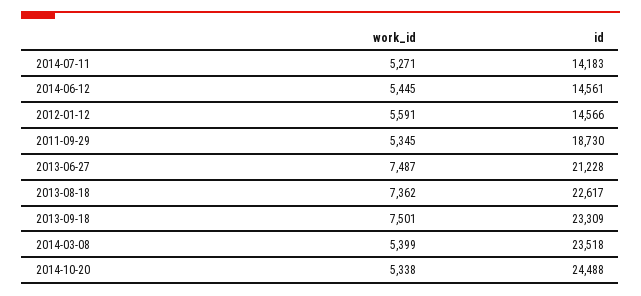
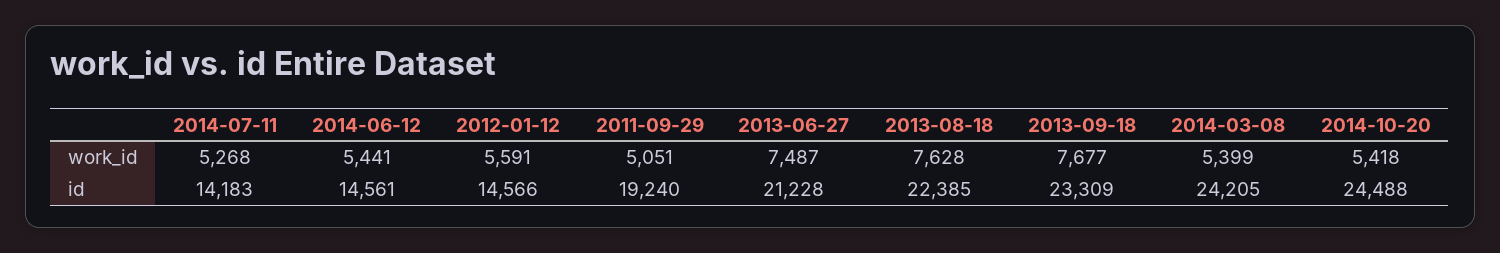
  {
    "work_id": {
-     "2014-07-11": 5271,
+     "2014-07-11": 5268,
-     "2014-06-12": 5445,
+     "2014-06-12": 5441,
      "2012-01-12": 5591,
-     "2011-09-29": 5345,
+     "2011-09-29": 5051,
      "2013-06-27": 7487,
-     "2013-08-18": 7362,
+     "2013-08-18": 7628,
-     "2013-09-18": 7501,
+     "2013-09-18": 7677,
      "2014-03-08": 5399,
-     "2014-10-20": 5338
+     "2014-10-20": 5418
    },
    "id": {
      "2014-07-11": 14183,
      "2014-06-12": 14561,
      "2012-01-12": 14566,
-     "2011-09-29": 18730,
+     "2011-09-29": 19240,
      "2013-06-27": 21228,
-     "2013-08-18": 22617,
+     "2013-08-18": 22385,
      "2013-09-18": 23309,
-     "2014-03-08": 23518,
+     "2014-03-08": 24205,
      "2014-10-20": 24488
    }
  }

